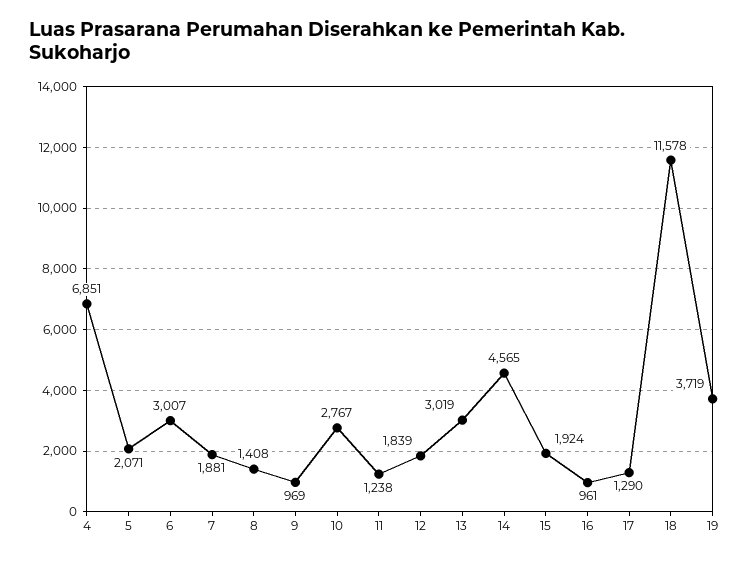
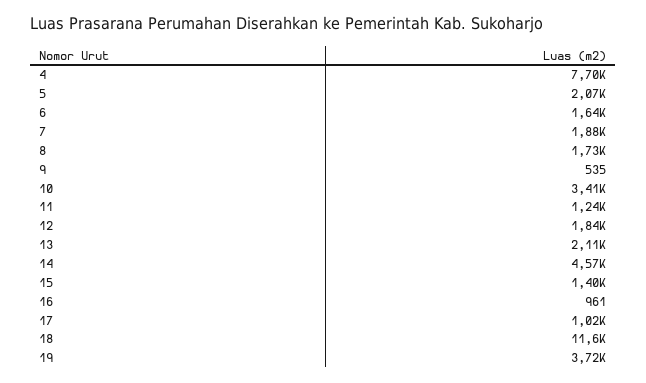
  {
-   "4": 6851,
+   "4": 7700,
    "5": 2071,
-   "6": 3007,
+   "6": 1640,
    "7": 1881,
-   "8": 1408,
+   "8": 1730,
-   "9": 969,
+   "9": 535,
-   "10": 2767,
+   "10": 3410,
    "11": 1238,
    "12": 1839,
-   "13": 3019,
+   "13": 2110,
    "14": 4565,
-   "15": 1924,
+   "15": 1400,
    "16": 961,
-   "17": 1290,
+   "17": 1020,
    "18": 11578,
    "19": 3719
  }

